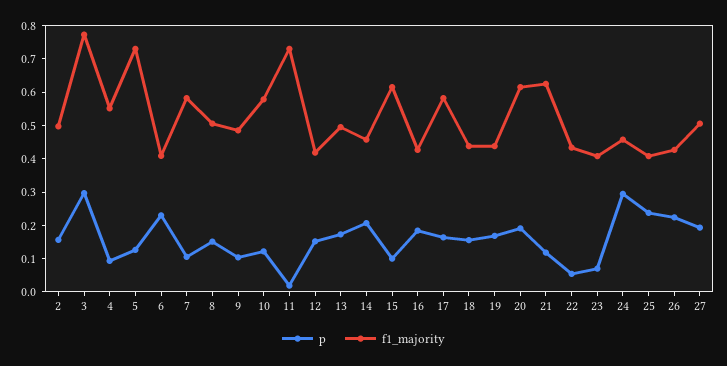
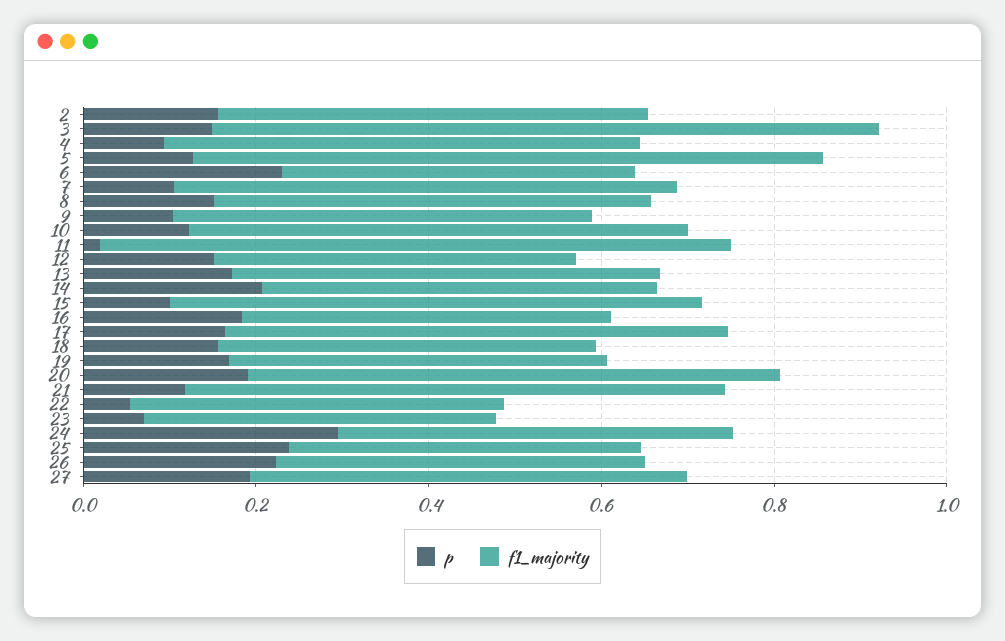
  {
    "p": {
      "2": 0.15,
-     "3": 0.3,
+     "3": 0.15,
      "4": 0.1,
      "5": 0.125,
      "6": 0.225,
      "7": 0.1,
      "8": 0.15,
      "9": 0.1,
      "10": 0.125,
      "11": 0.025,
      "12": 0.15,
      "13": 0.175,
      "14": 0.2,
      "15": 0.1,
      "16": 0.175,
      "17": 0.175,
      "18": 0.15,
      "19": 0.175,
      "20": 0.2,
      "21": 0.125,
      "22": 0.05,
      "23": 0.075,
      "24": 0.3,
      "25": 0.25,
      "26": 0.225,
      "27": 0.2
    },
    "f1_majority": {
      "2": 0.5,
      "3": 0.775,
      "4": 0.55,
      "5": 0.725,
      "6": 0.4,
      "7": 0.575,
      "8": 0.5,
      "9": 0.475,
      "10": 0.575,
      "11": 0.725,
      "12": 0.425,
      "13": 0.5,
      "14": 0.45,
      "15": 0.625,
      "16": 0.425,
      "17": 0.575,
      "18": 0.45,
      "19": 0.45,
      "20": 0.625,
      "21": 0.625,
      "22": 0.425,
      "23": 0.4,
      "24": 0.45,
      "25": 0.4,
      "26": 0.425,
      "27": 0.5
    }
  }

